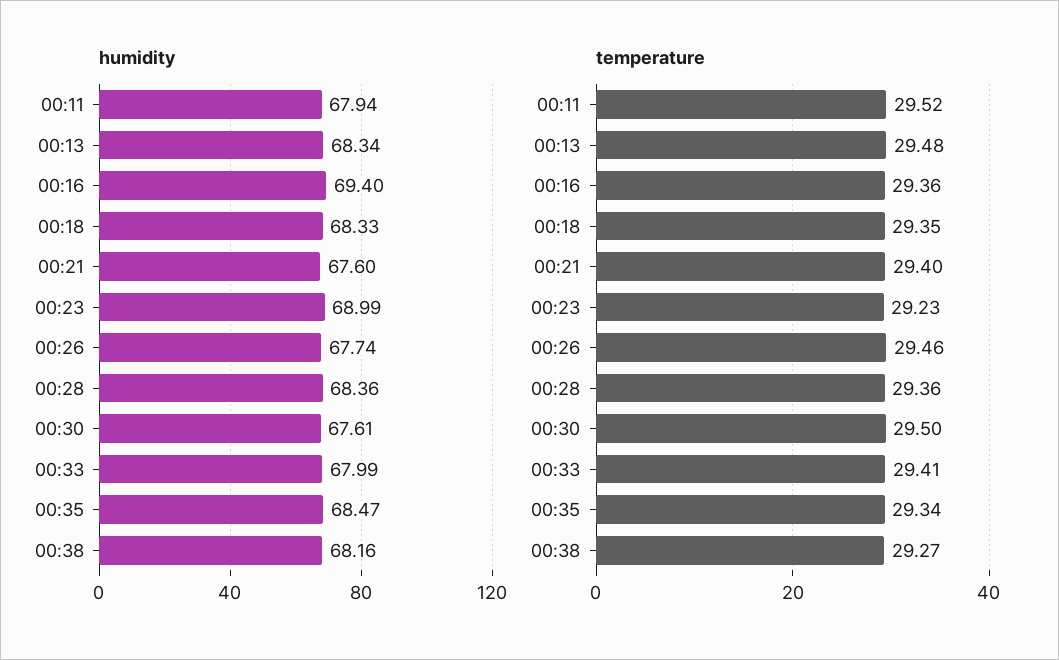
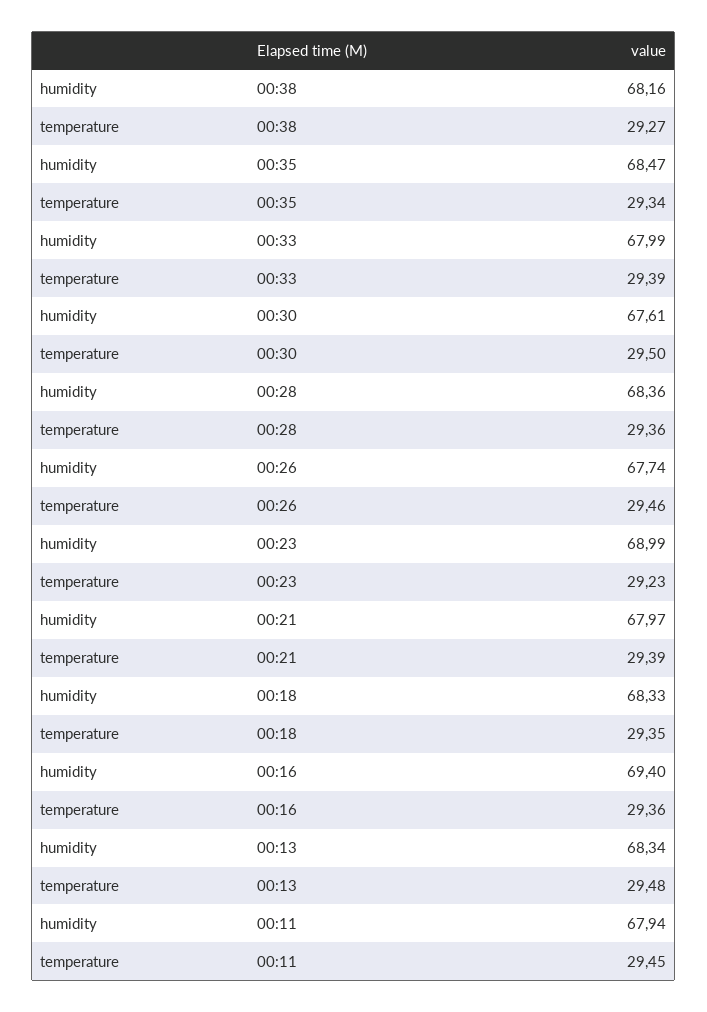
  {
    "humidity": {
      "00:11": 67.94,
      "00:13": 68.34,
      "00:16": 69.4,
      "00:18": 68.33,
-     "00:21": 67.6,
+     "00:21": 67.97,
      "00:23": 68.99,
      "00:26": 67.74,
      "00:28": 68.36,
      "00:30": 67.61,
      "00:33": 67.99,
      "00:35": 68.47,
      "00:38": 68.16
    },
    "temperature": {
-     "00:11": 29.52,
+     "00:11": 29.45,
      "00:13": 29.48,
      "00:16": 29.36,
      "00:18": 29.35,
-     "00:21": 29.4,
+     "00:21": 29.39,
      "00:23": 29.23,
      "00:26": 29.46,
      "00:28": 29.36,
      "00:30": 29.5,
-     "00:33": 29.41,
+     "00:33": 29.39,
      "00:35": 29.34,
      "00:38": 29.27
    }
  }

